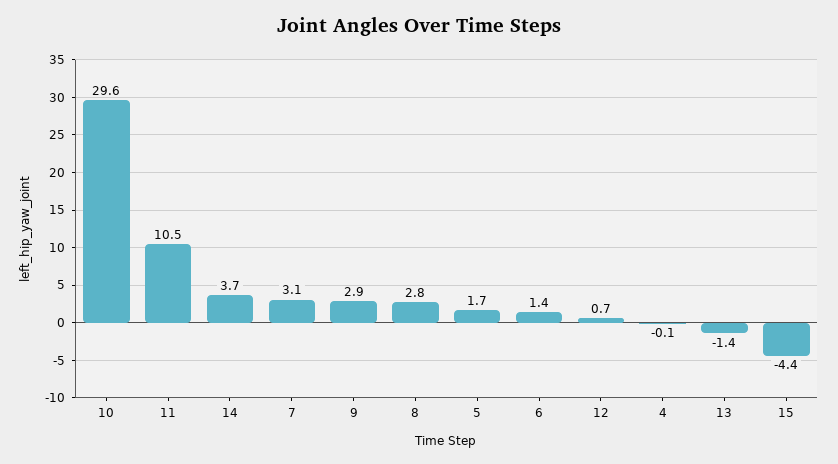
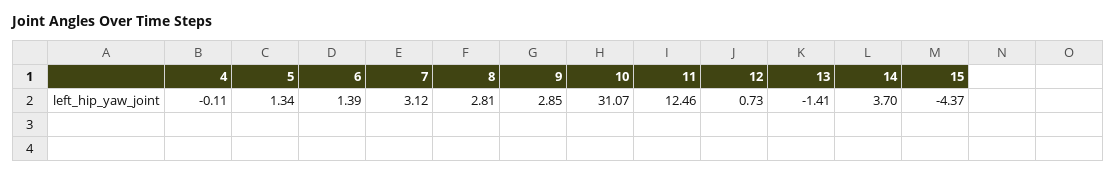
  {
-   "10": 29.6,
+   "10": 31.07,
-   "11": 10.5,
+   "11": 12.46,
    "14": 3.7,
    "7": 3.12,
    "9": 2.85,
    "8": 2.81,
-   "5": 1.7,
+   "5": 1.34,
    "6": 1.39,
    "12": 0.73,
    "4": -0.11,
    "13": -1.41,
    "15": -4.37
  }

